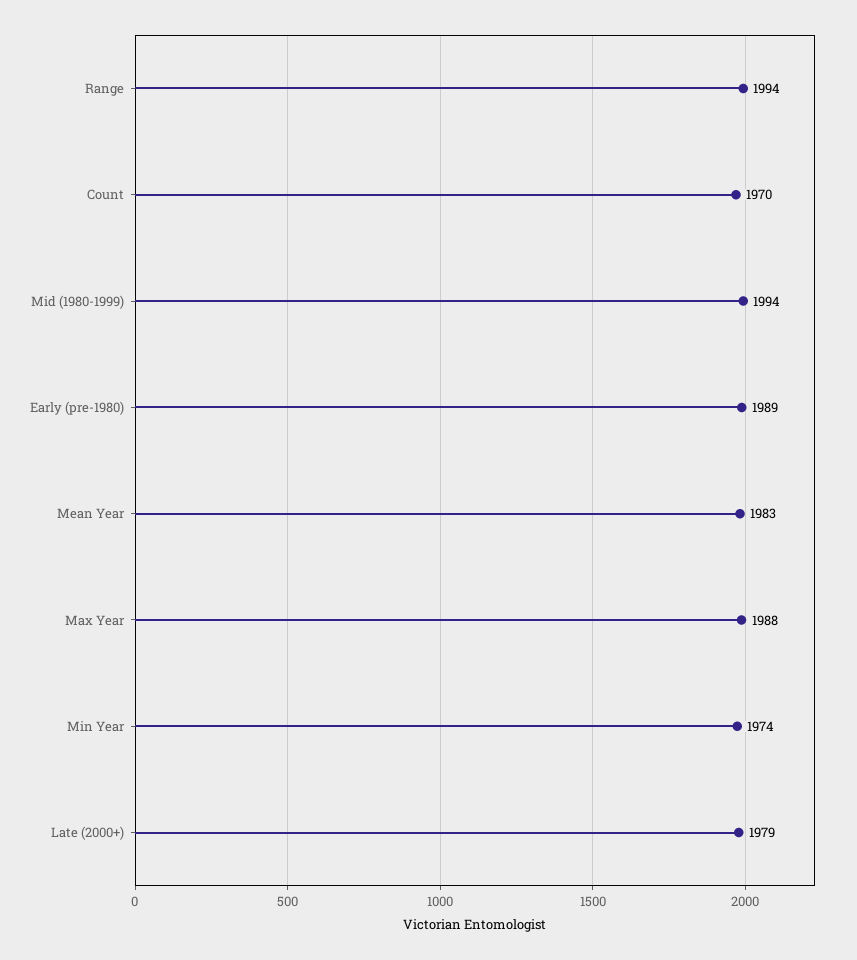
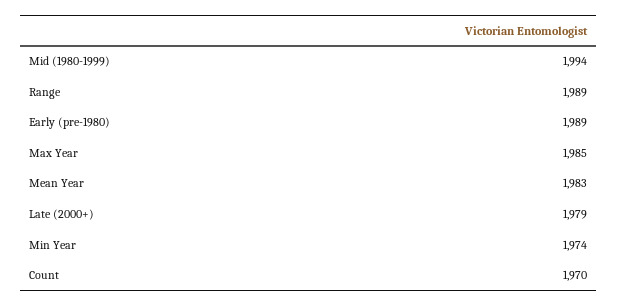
  {
-   "Range": 1994,
+   "Range": 1989,
    "Count": 1970,
    "Mid (1980-1999)": 1994,
    "Early (pre-1980)": 1989,
    "Mean Year": 1983,
-   "Max Year": 1988,
+   "Max Year": 1985,
    "Min Year": 1974,
    "Late (2000+)": 1979
  }

